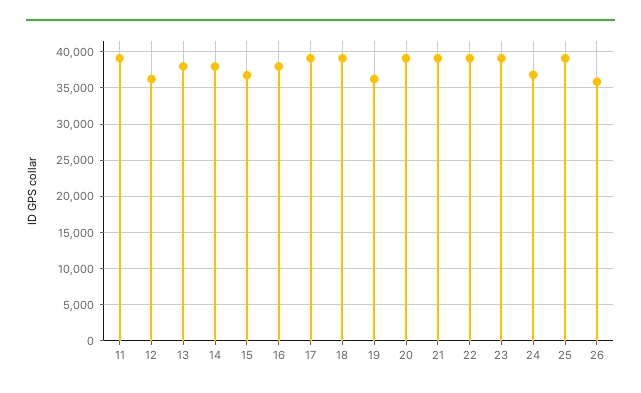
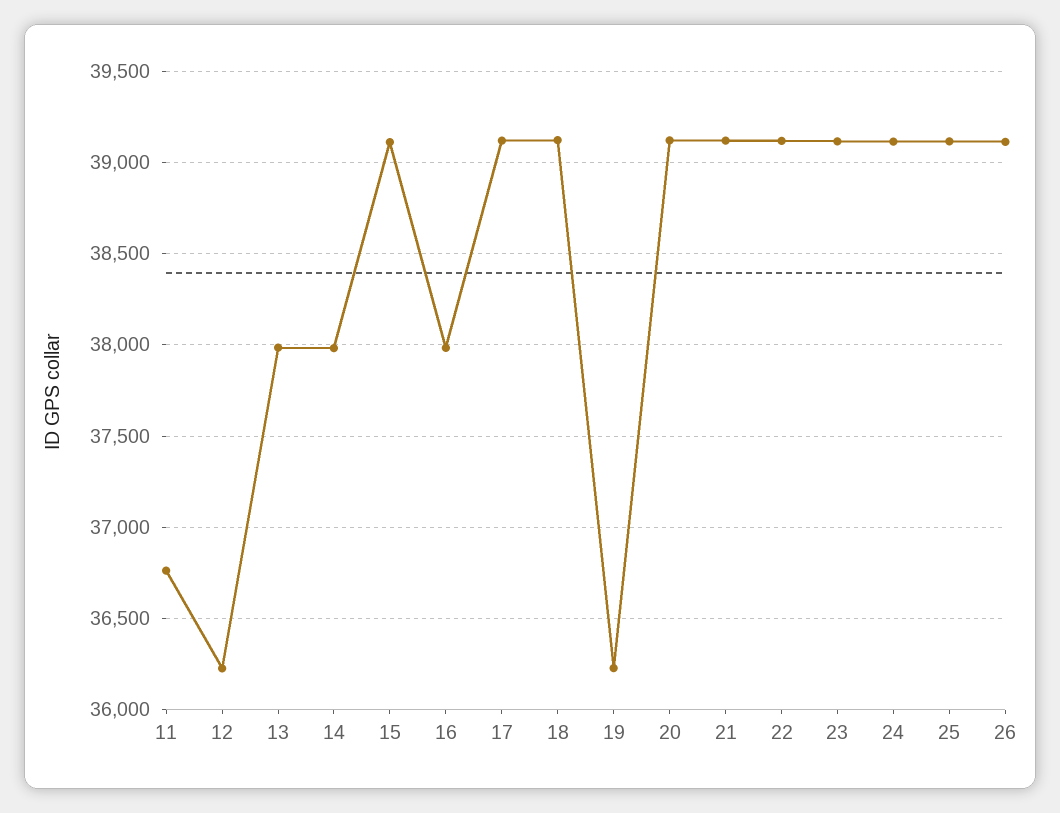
  {
-   "11": 39000,
+   "11": 36750,
    "12": 36250,
    "13": 38000,
    "14": 38000,
-   "15": 37000,
+   "15": 39100,
    "16": 38000,
    "17": 39100,
    "18": 39100,
    "19": 36250,
    "20": 39100,
    "21": 39100,
    "22": 39100,
    "23": 39100,
-   "24": 37000,
+   "24": 39100,
    "25": 39100,
-   "26": 36000
+   "26": 39100
  }

